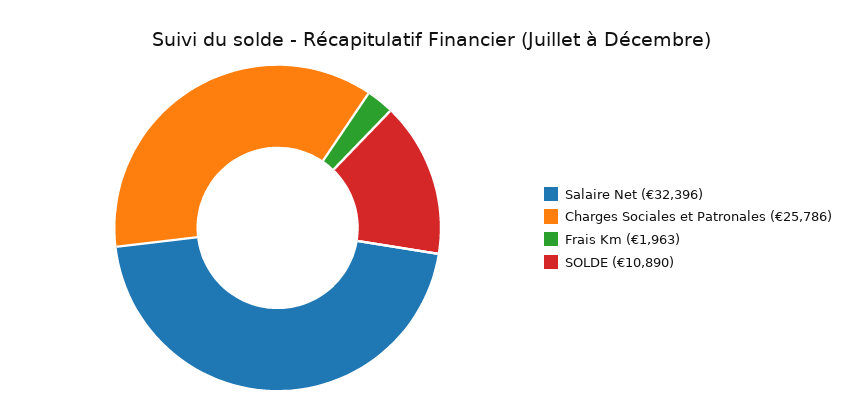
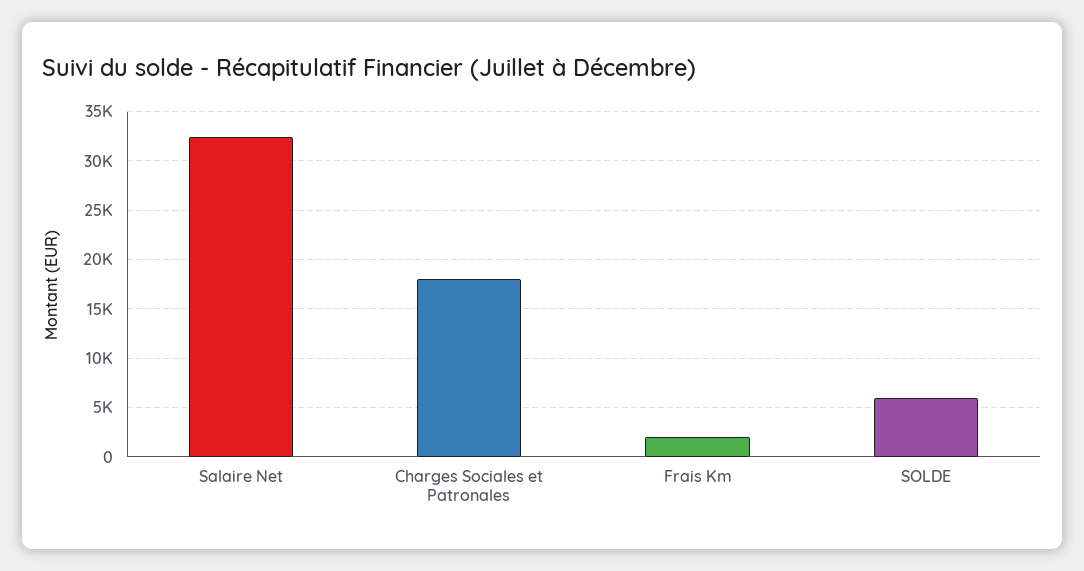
  {
    "Salaire Net": 32396,
-   "Charges Sociales et Patronales": 25786,
+   "Charges Sociales et Patronales": 18000,
    "Frais Km": 1963,
-   "SOLDE": 10890
+   "SOLDE": 6000
  }

